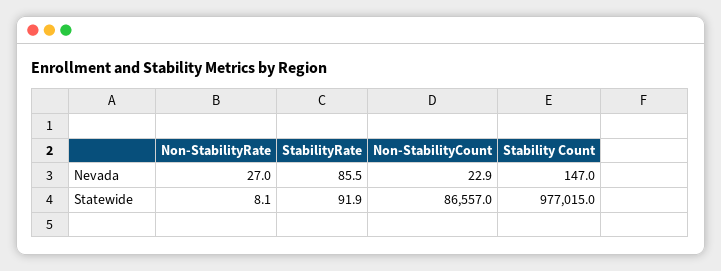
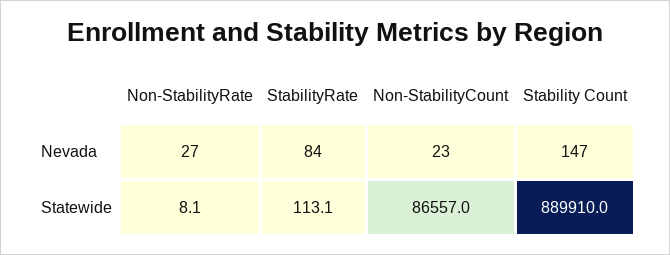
  {
    "Non-StabilityRate": {
      "Nevada": 27,
      "Statewide": 8.1
    },
    "StabilityRate": {
-     "Nevada": 85.5,
+     "Nevada": 84,
-     "Statewide": 91.9
+     "Statewide": 113.1
    },
    "Non-StabilityCount": {
-     "Nevada": 22.9,
+     "Nevada": 23,
      "Statewide": 86557
    },
    "Stability Count": {
      "Nevada": 147,
-     "Statewide": 977015
+     "Statewide": 889910
    }
  }

